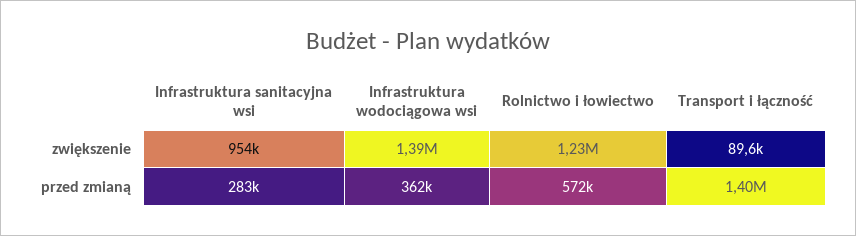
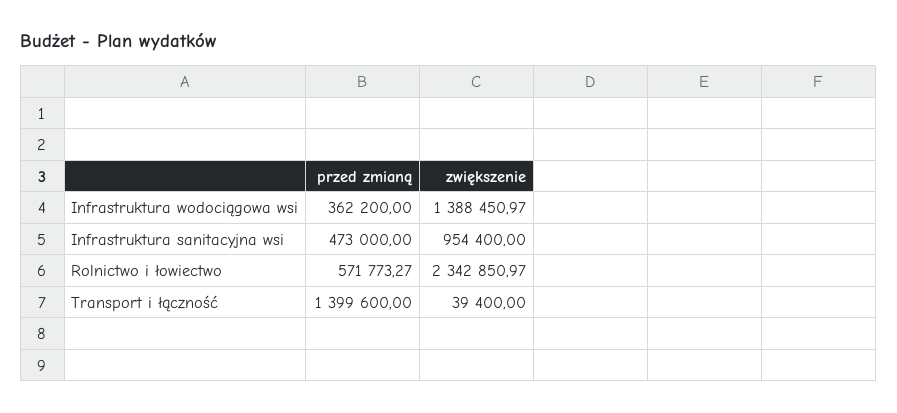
  {
    "Infrastruktura sanitacyjna wsi": {
      "zwiększenie": 954400,
-     "przed zmianą": 283000
+     "przed zmianą": 473000
    },
    "Infrastruktura wodociągowa wsi": {
      "zwiększenie": 1388450.97,
      "przed zmianą": 362200
    },
    "Rolnictwo i łowiectwo": {
-     "zwiększenie": 1230000,
+     "zwiększenie": 2342850.97,
      "przed zmianą": 571773.27
    },
    "Transport i łączność": {
-     "zwiększenie": 89600,
+     "zwiększenie": 39400,
      "przed zmianą": 1399600
    }
  }

